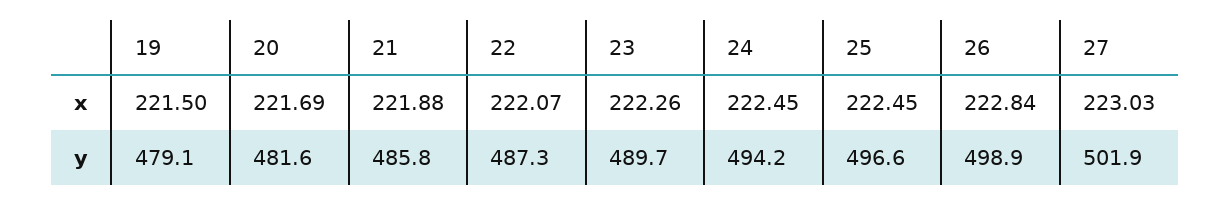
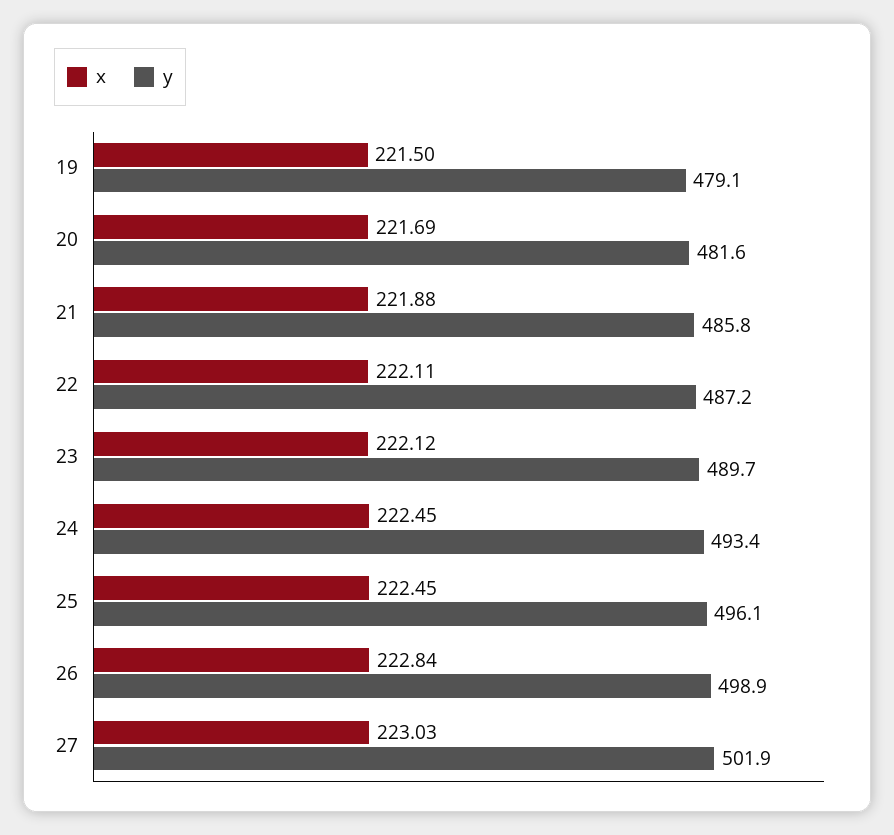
  {
    "x": {
      "19": 221.5,
      "20": 221.69,
      "21": 221.88,
-     "22": 222.07,
+     "22": 222.11,
-     "23": 222.26,
+     "23": 222.12,
      "24": 222.45,
      "25": 222.45,
      "26": 222.84,
      "27": 223.03
    },
    "y": {
      "19": 479.1,
      "20": 481.6,
      "21": 485.8,
-     "22": 487.3,
+     "22": 487.2,
      "23": 489.7,
-     "24": 494.2,
+     "24": 493.4,
-     "25": 496.6,
+     "25": 496.1,
      "26": 498.9,
      "27": 501.9
    }
  }

